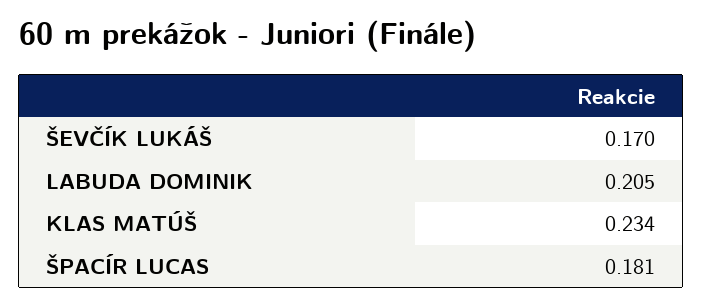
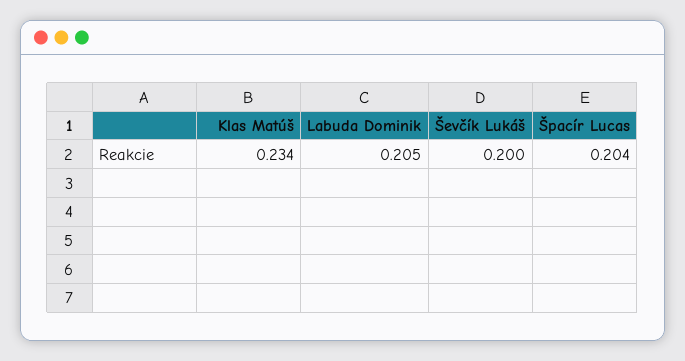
  {
-   "ŠEVČÍK LUKÁŠ": 0.17,
+   "ŠEVČÍK LUKÁŠ": 0.2,
    "LABUDA DOMINIK": 0.205,
    "KLAS MATÚŠ": 0.234,
-   "ŠPACÍR LUCAS": 0.181
+   "ŠPACÍR LUCAS": 0.204
  }

